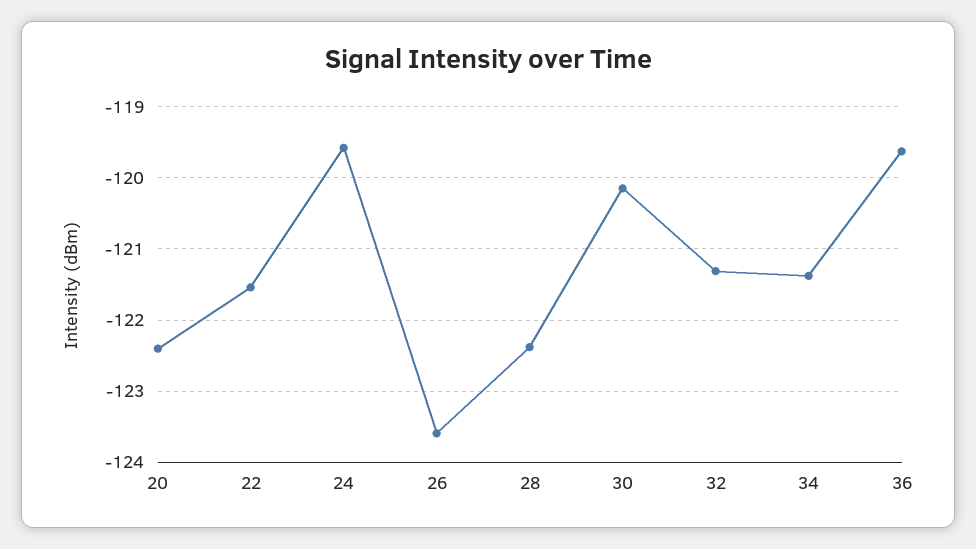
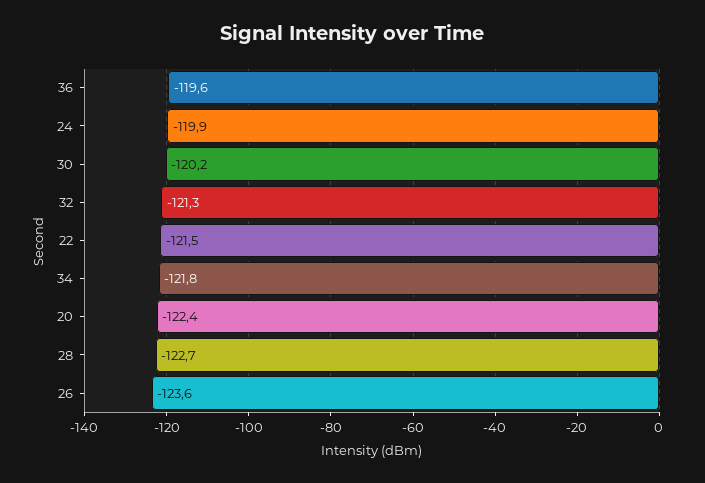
  {
    "20": -122.4,
    "22": -121.5,
-   "24": -119.6,
+   "24": -119.9,
    "26": -123.6,
-   "28": -122.4,
+   "28": -122.7,
    "30": -120.2,
    "32": -121.3,
-   "34": -121.4,
+   "34": -121.8,
    "36": -119.6
  }

